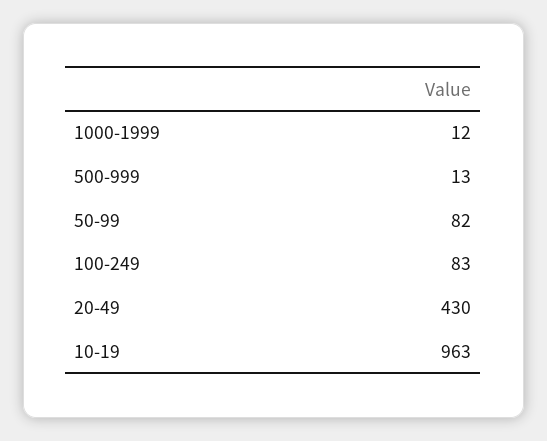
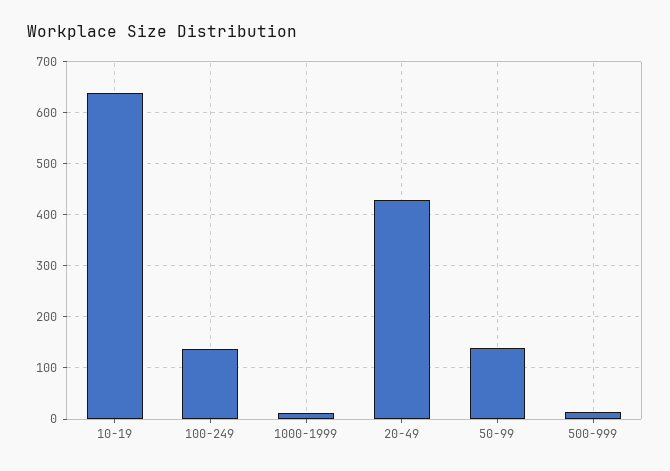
  {
    "1000-1999": 12,
    "500-999": 13,
-   "50-99": 82,
+   "50-99": 140,
-   "100-249": 83,
+   "100-249": 140,
    "20-49": 430,
-   "10-19": 963
+   "10-19": 640
  }

